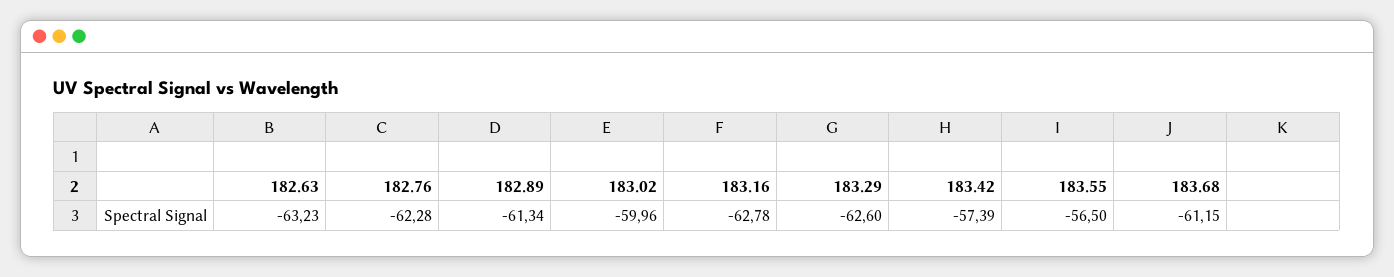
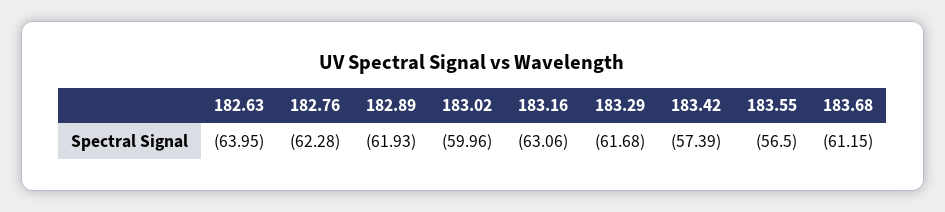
  {
-   "182.63": -63.23,
+   "182.63": -63.95,
    "182.76": -62.28,
-   "182.89": -61.34,
+   "182.89": -61.93,
    "183.02": -59.96,
-   "183.16": -62.78,
+   "183.16": -63.06,
-   "183.29": -62.6,
+   "183.29": -61.68,
    "183.42": -57.39,
    "183.55": -56.5,
    "183.68": -61.15
  }

